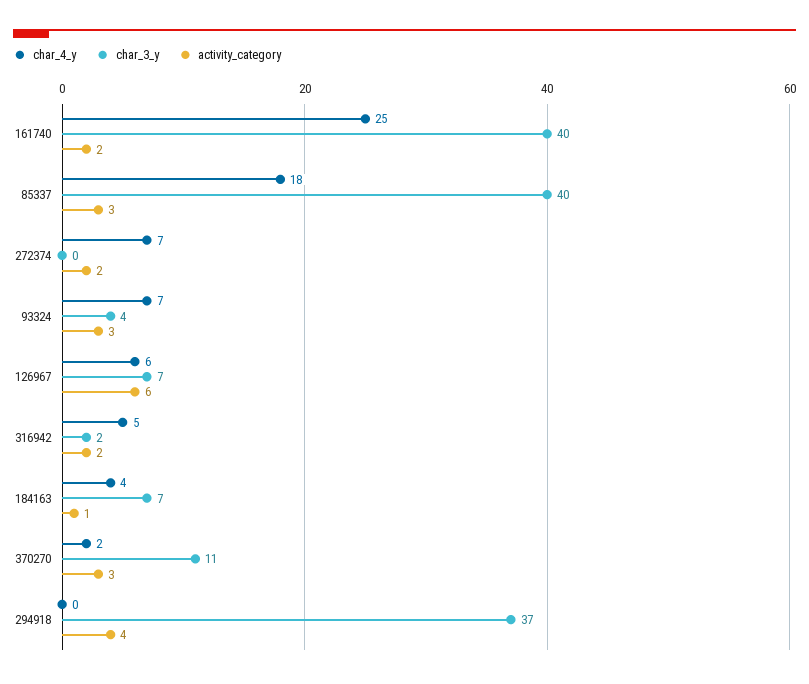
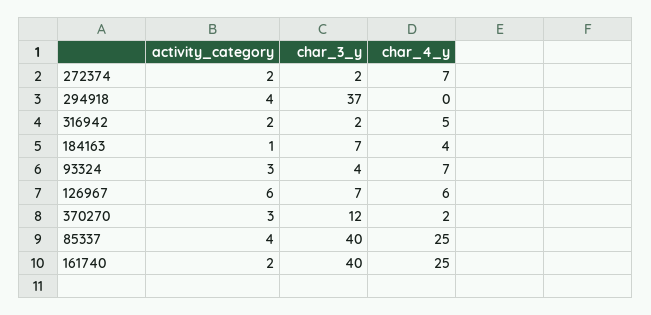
  {
    "char_4_y": {
      "161740": 25,
-     "85337": 18,
+     "85337": 25,
      "272374": 7,
      "93324": 7,
      "126967": 6,
      "316942": 5,
      "184163": 4,
      "370270": 2,
      "294918": 0
    },
    "char_3_y": {
      "161740": 40,
      "85337": 40,
-     "272374": 0,
+     "272374": 2,
      "93324": 4,
      "126967": 7,
      "316942": 2,
      "184163": 7,
-     "370270": 11,
+     "370270": 12,
      "294918": 37
    },
    "activity_category": {
      "161740": 2,
-     "85337": 3,
+     "85337": 4,
      "272374": 2,
      "93324": 3,
      "126967": 6,
      "316942": 2,
      "184163": 1,
      "370270": 3,
      "294918": 4
    }
  }

